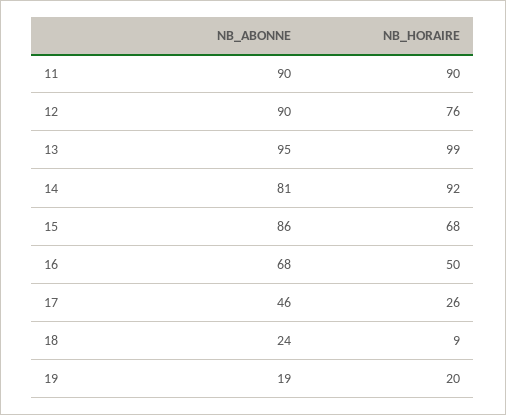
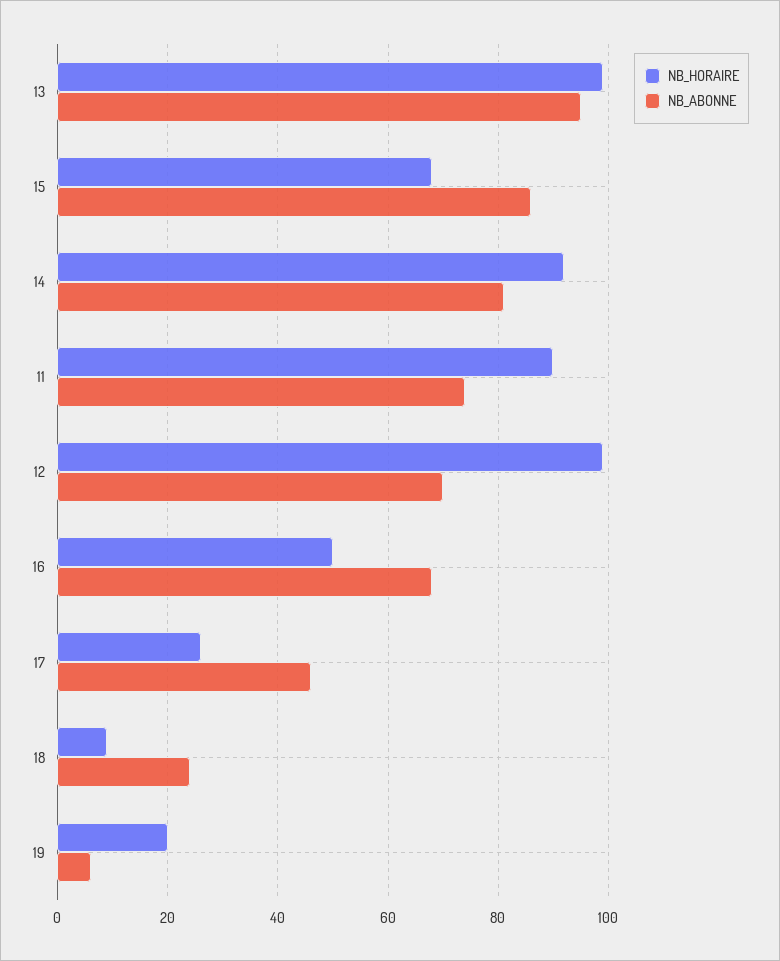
  {
    "NB_ABONNE": {
-     "11": 90,
+     "11": 75,
-     "12": 90,
+     "12": 70,
      "13": 95,
      "14": 81,
      "15": 86,
      "16": 68,
      "17": 46,
      "18": 24,
-     "19": 19
+     "19": 5
    },
    "NB_HORAIRE": {
      "11": 90,
-     "12": 76,
+     "12": 100,
      "13": 99,
      "14": 92,
      "15": 68,
      "16": 50,
      "17": 26,
      "18": 9,
      "19": 20
    }
  }

